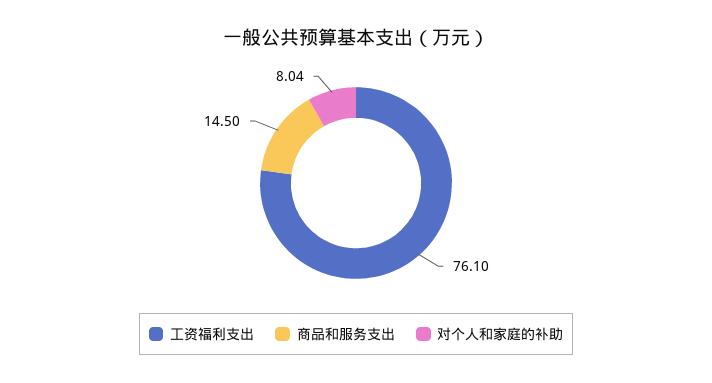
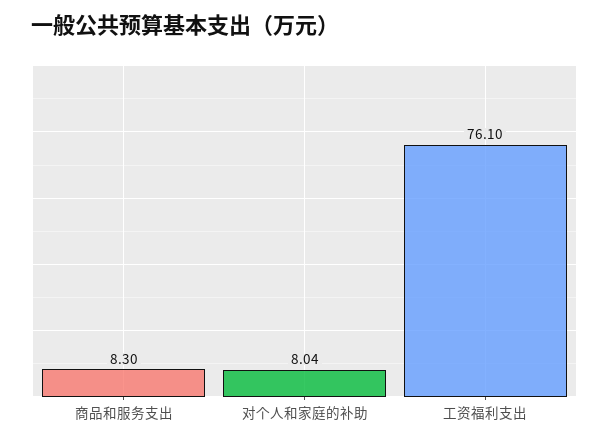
  {
    "工资福利支出": 76.1,
-   "商品和服务支出": 14.5,
+   "商品和服务支出": 8.3,
    "对个人和家庭的补助": 8.04
  }

